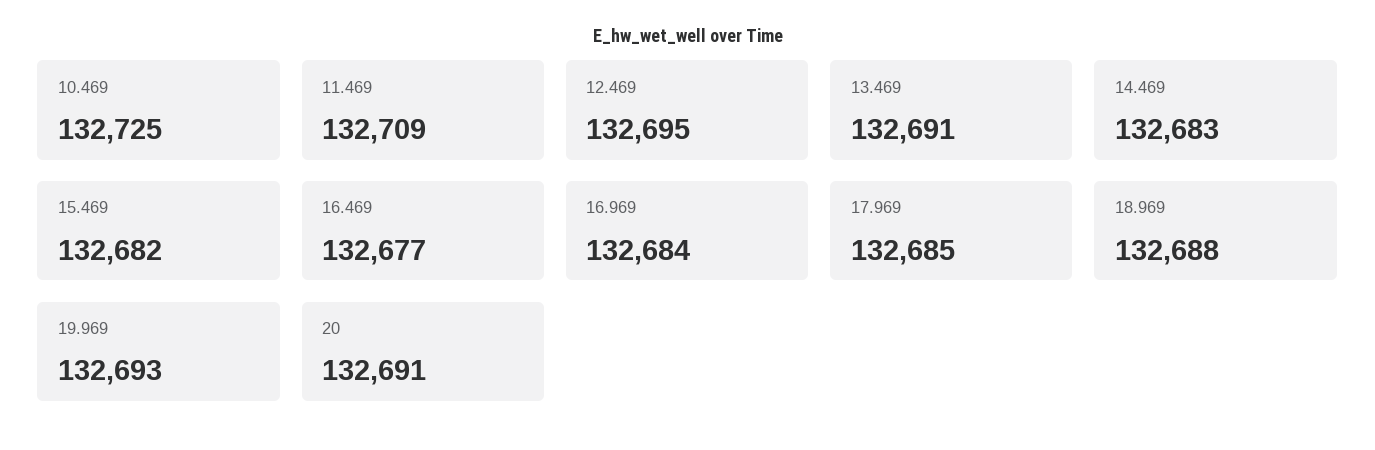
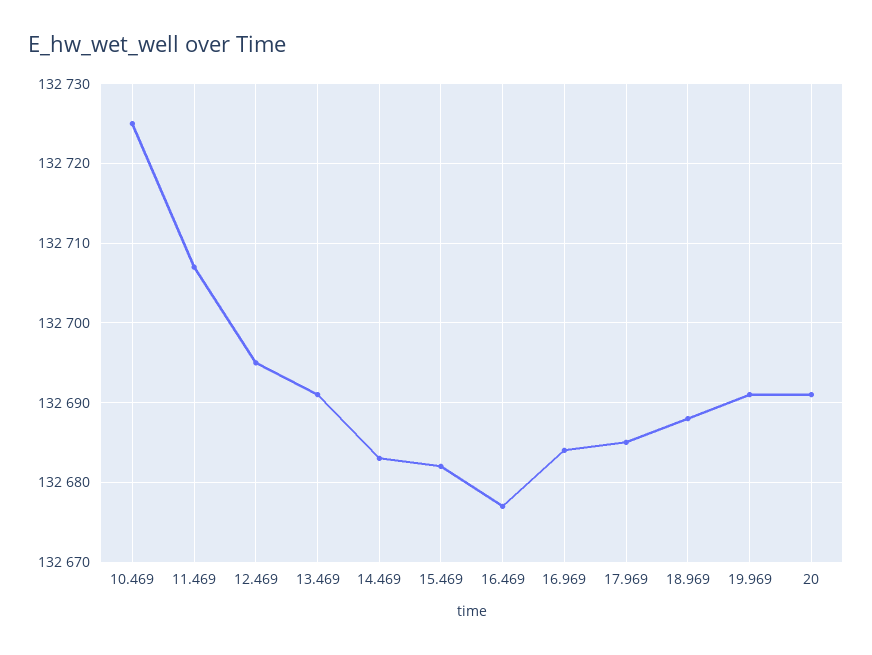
  {
    "10.469": 132725,
-   "11.469": 132709,
+   "11.469": 132707,
    "12.469": 132695,
    "13.469": 132691,
    "14.469": 132683,
    "15.469": 132682,
    "16.469": 132677,
    "16.969": 132684,
    "17.969": 132685,
    "18.969": 132688,
-   "19.969": 132693,
+   "19.969": 132691,
    "20": 132691
  }

